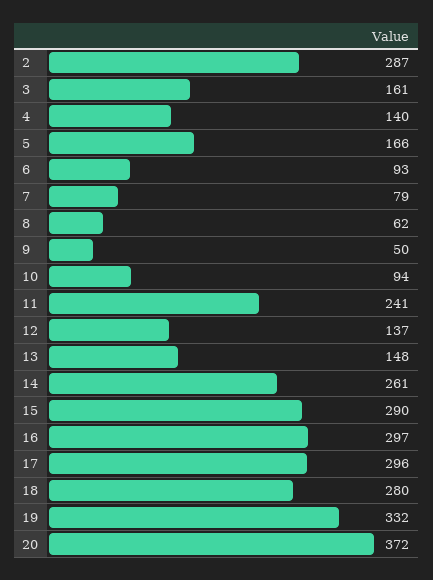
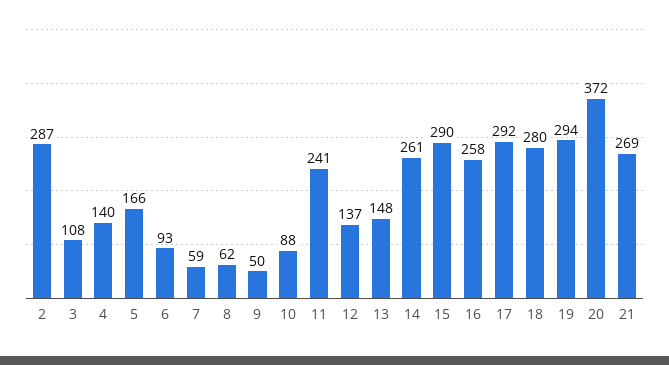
  {
    "2": 287,
-   "3": 161,
+   "3": 108,
    "4": 140,
    "5": 166,
    "6": 93,
-   "7": 79,
+   "7": 59,
    "8": 62,
    "9": 50,
-   "10": 94,
+   "10": 88,
    "11": 241,
    "12": 137,
    "13": 148,
    "14": 261,
    "15": 290,
-   "16": 297,
+   "16": 258,
-   "17": 296,
+   "17": 292,
    "18": 280,
-   "19": 332,
+   "19": 294,
-   "20": 372
+   "20": 372,
+   "21": 269
  }

